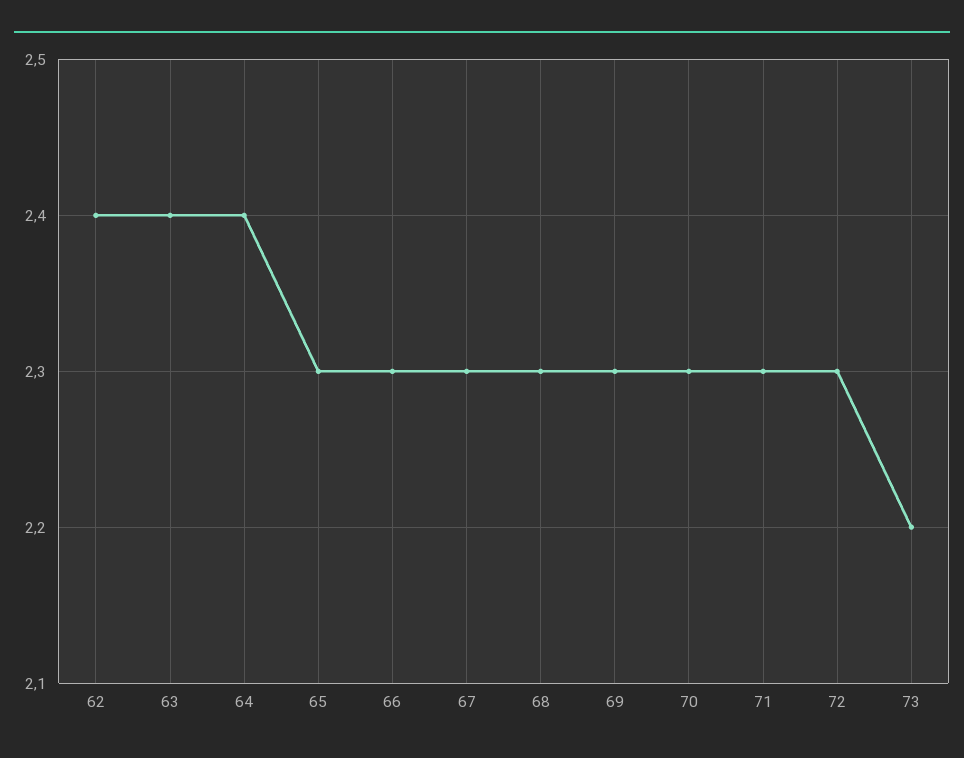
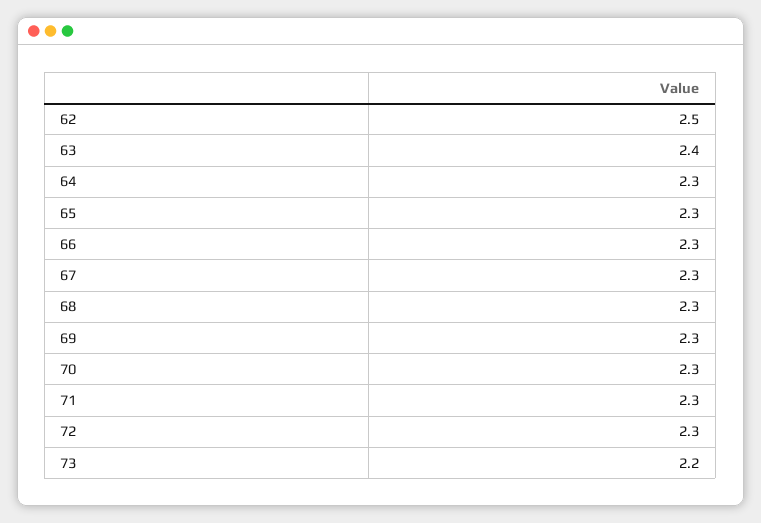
  {
-   "62": 2.4,
+   "62": 2.5,
    "63": 2.4,
-   "64": 2.4,
+   "64": 2.3,
    "65": 2.3,
    "66": 2.3,
    "67": 2.3,
    "68": 2.3,
    "69": 2.3,
    "70": 2.3,
    "71": 2.3,
    "72": 2.3,
    "73": 2.2
  }

